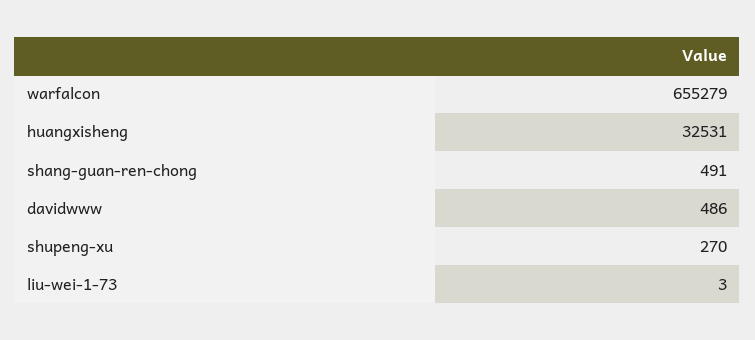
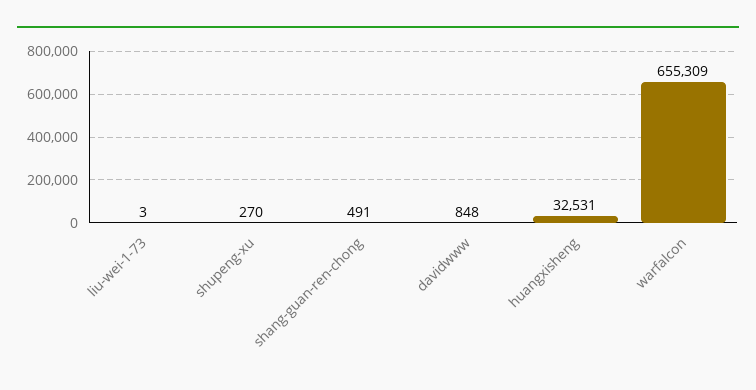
  {
-   "warfalcon": 655279,
+   "warfalcon": 655309,
    "huangxisheng": 32531,
    "shang-guan-ren-chong": 491,
-   "davidwww": 486,
+   "davidwww": 848,
    "shupeng-xu": 270,
    "liu-wei-1-73": 3
  }

